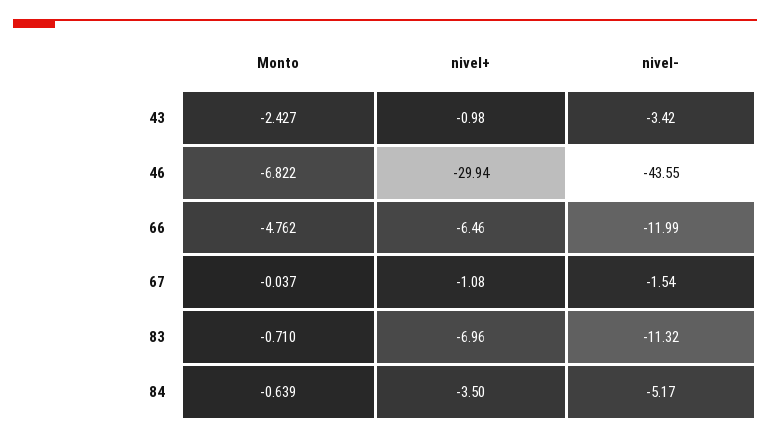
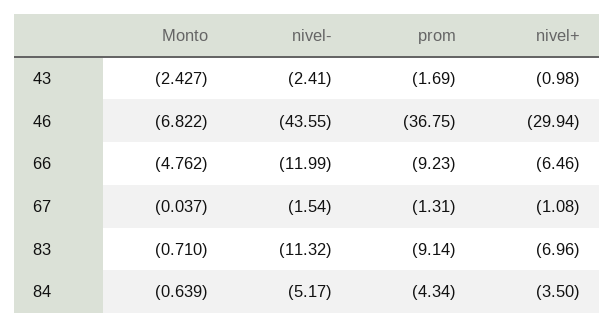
  {
    "Monto": {
      "43": -2.427,
      "46": -6.822,
      "66": -4.762,
      "67": -0.037,
      "83": -0.71,
      "84": -0.639
    },
    "nivel+": {
      "43": -0.98,
      "46": -29.94,
      "66": -6.46,
      "67": -1.08,
      "83": -6.96,
      "84": -3.5
    },
    "nivel-": {
-     "43": -3.42,
+     "43": -2.41,
      "46": -43.55,
      "66": -11.99,
      "67": -1.54,
      "83": -11.32,
      "84": -5.17
-   }
+   },
+   "prom": {
+     "43": -1.69,
+     "46": -36.75,
+     "66": -9.23,
+     "67": -1.31,
+     "83": -9.14,
+     "84": -4.34
+   }
  }

